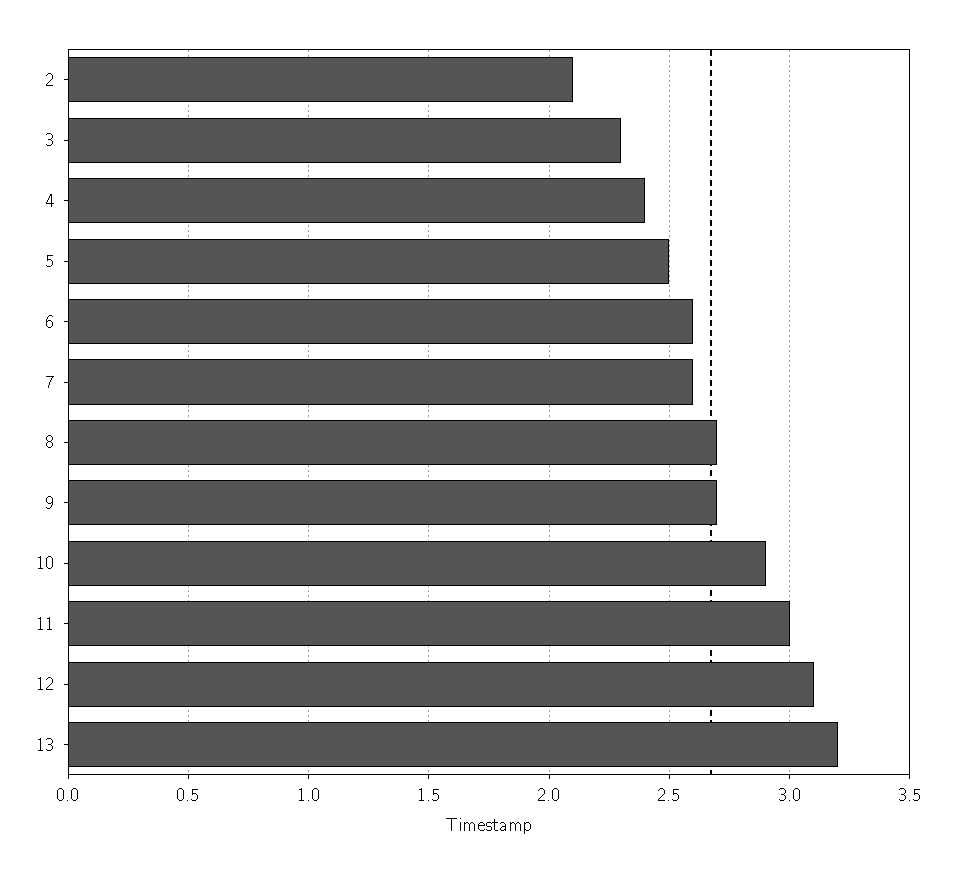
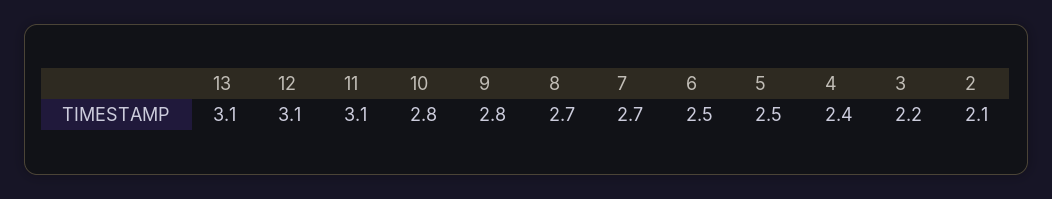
  {
    "2": 2.1,
-   "3": 2.3,
+   "3": 2.2,
    "4": 2.4,
    "5": 2.5,
-   "6": 2.6,
+   "6": 2.5,
-   "7": 2.6,
+   "7": 2.7,
    "8": 2.7,
-   "9": 2.7,
+   "9": 2.8,
-   "10": 2.9,
+   "10": 2.8,
-   "11": 3,
+   "11": 3.1,
    "12": 3.1,
-   "13": 3.2
+   "13": 3.1
  }

